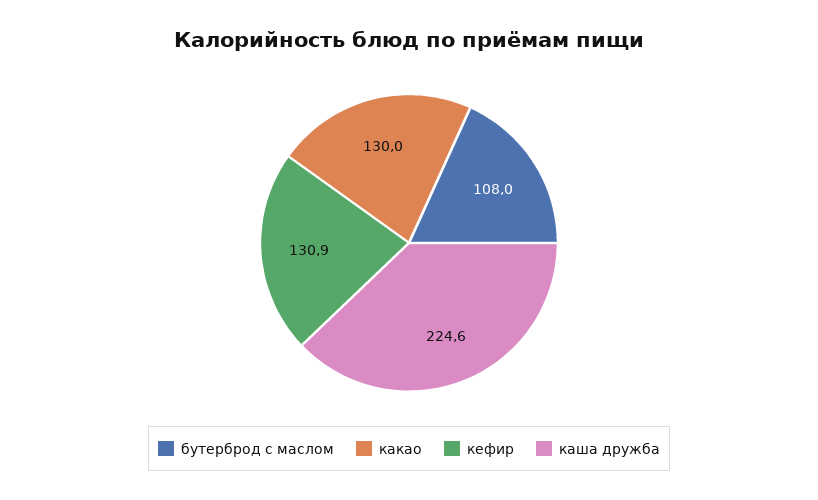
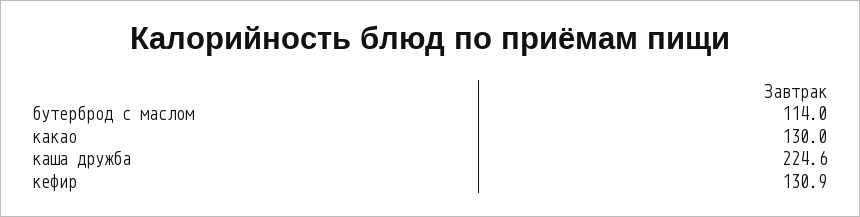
  {
-   "бутерброд с маслом": 108,
+   "бутерброд с маслом": 114,
    "какао": 130,
    "кефир": 130.9,
    "каша дружба": 224.6
  }

